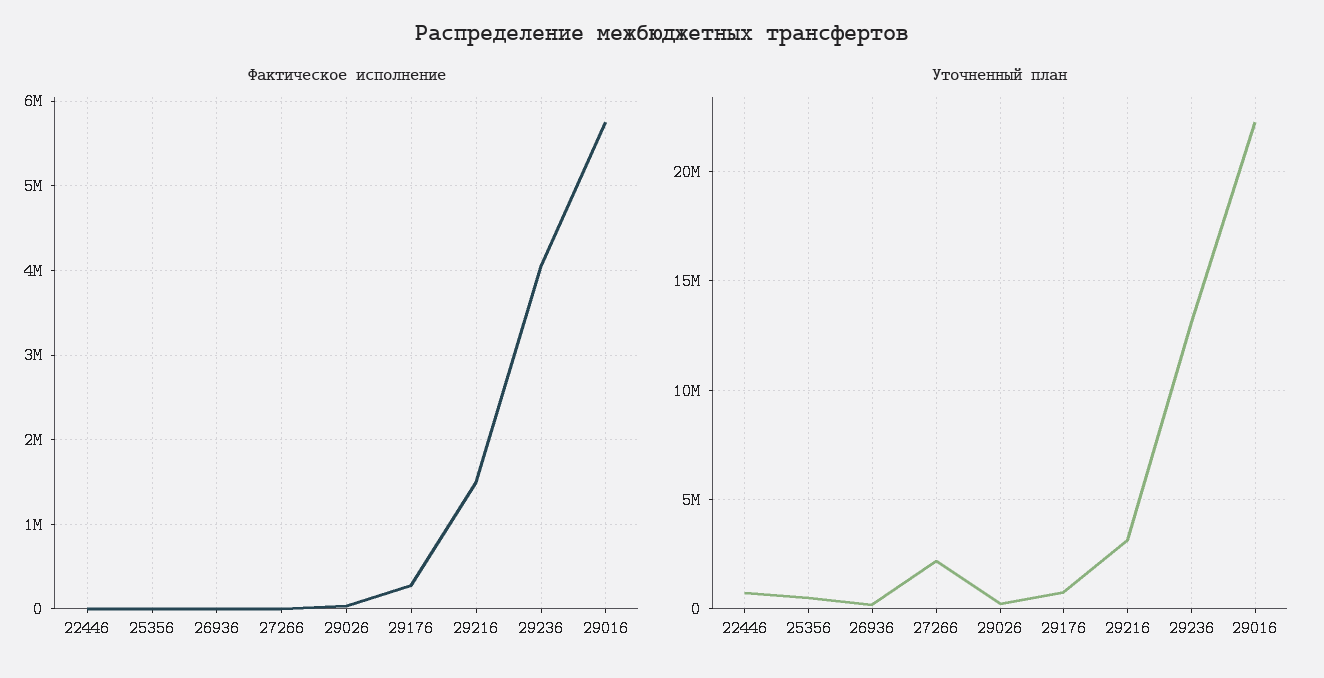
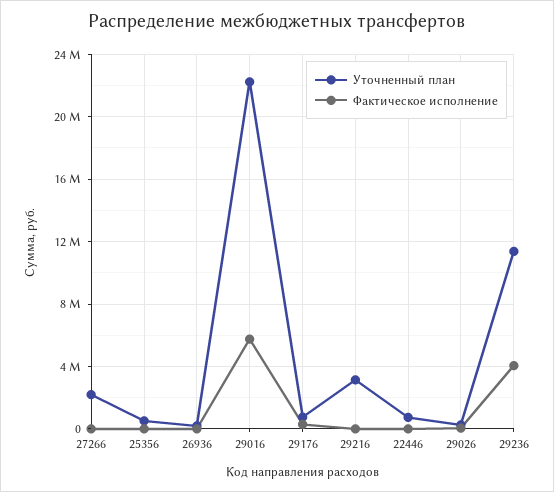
  {
    "Фактическое исполнение": {
      "22446": 0,
      "25356": 0,
      "26936": 0,
      "27266": 0,
      "29026": 0,
      "29176": 300000,
-     "29216": 1500000,
+     "29216": 0,
      "29236": 4000000,
      "29016": 5700000
    },
    "Уточненный план": {
      "22446": 500000,
      "25356": 500000,
      "26936": 0,
      "27266": 2000000,
      "29026": 500000,
      "29176": 1000000,
      "29216": 3000000,
-     "29236": 13000000,
+     "29236": 11500000,
      "29016": 22000000
    }
  }

